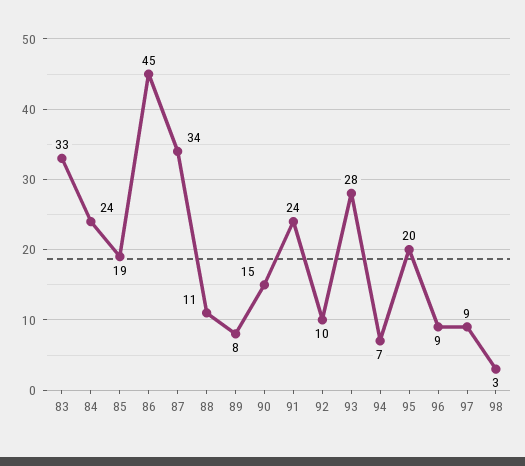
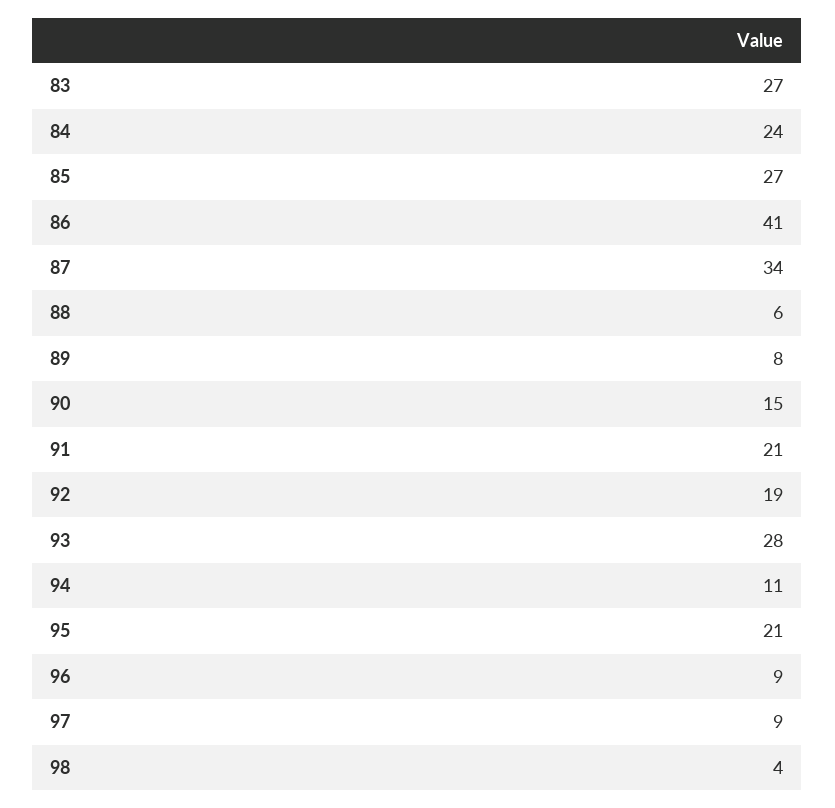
  {
-   "83": 33,
+   "83": 27,
    "84": 24,
-   "85": 19,
+   "85": 27,
-   "86": 45,
+   "86": 41,
    "87": 34,
-   "88": 11,
+   "88": 6,
    "89": 8,
    "90": 15,
-   "91": 24,
+   "91": 21,
-   "92": 10,
+   "92": 19,
    "93": 28,
-   "94": 7,
+   "94": 11,
-   "95": 20,
+   "95": 21,
    "96": 9,
    "97": 9,
-   "98": 3
+   "98": 4
  }

